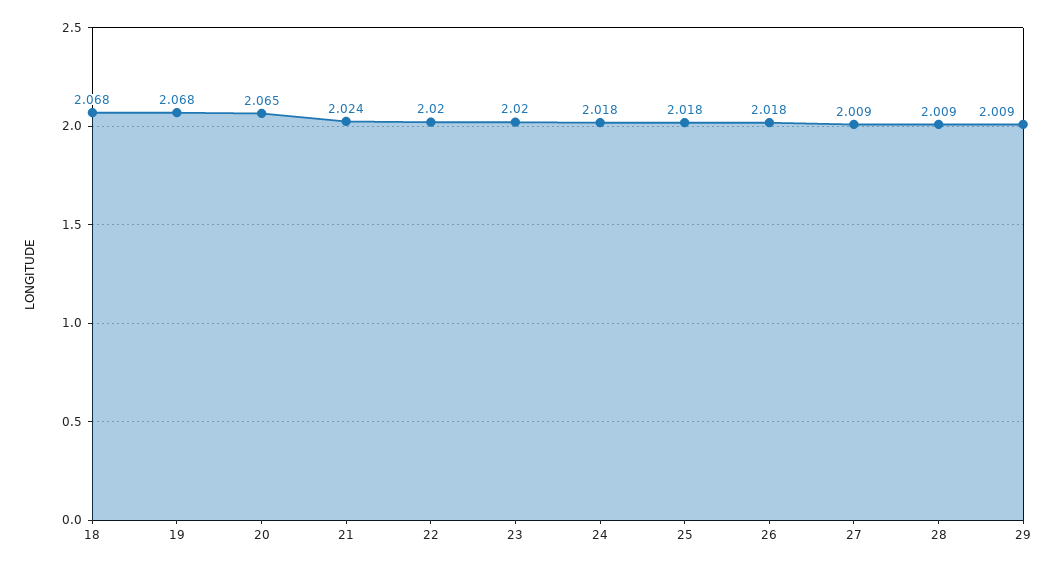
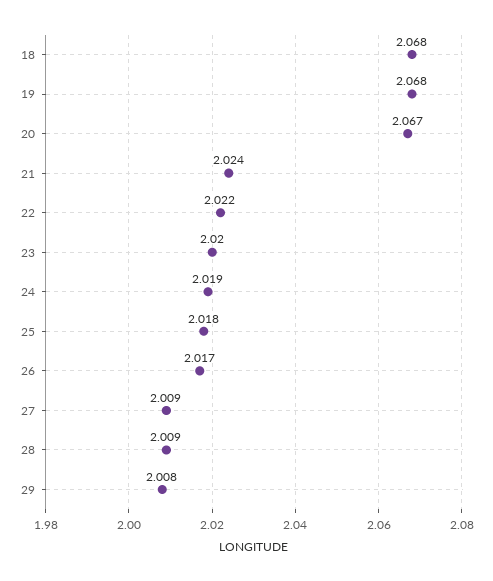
  {
    "18": 2.068,
    "19": 2.068,
-   "20": 2.065,
+   "20": 2.067,
    "21": 2.024,
-   "22": 2.02,
+   "22": 2.022,
    "23": 2.02,
-   "24": 2.018,
+   "24": 2.019,
    "25": 2.018,
-   "26": 2.018,
+   "26": 2.017,
    "27": 2.009,
    "28": 2.009,
-   "29": 2.009
+   "29": 2.008
  }

